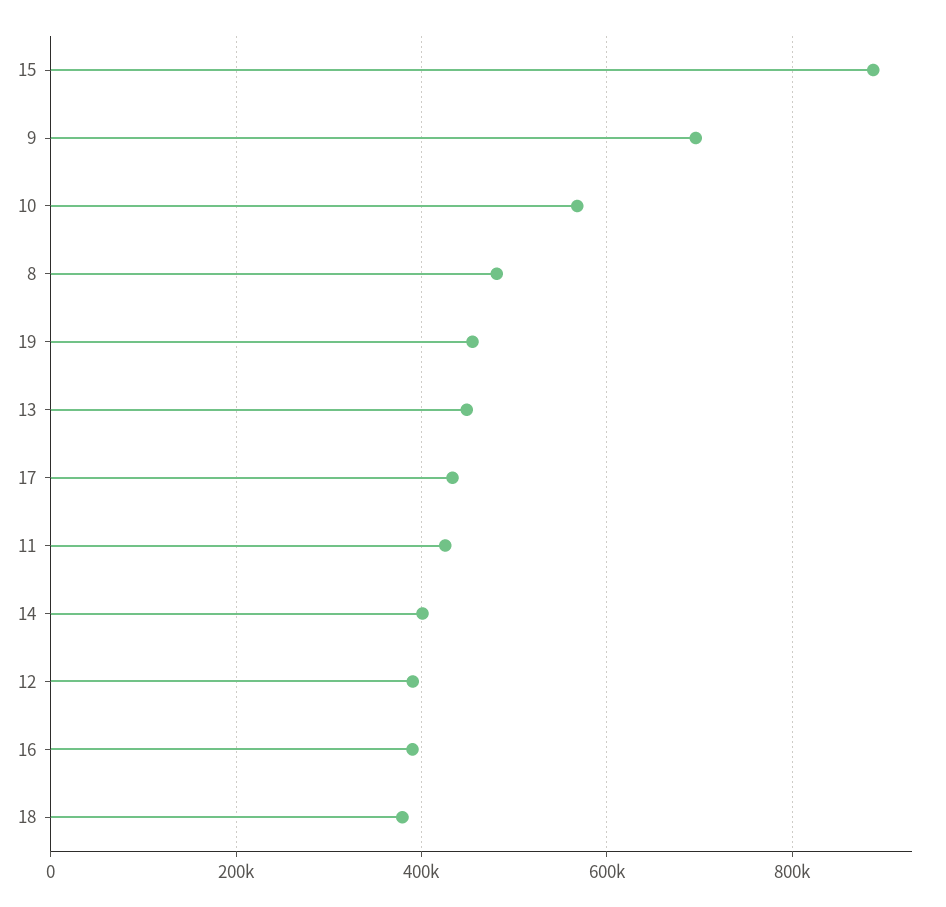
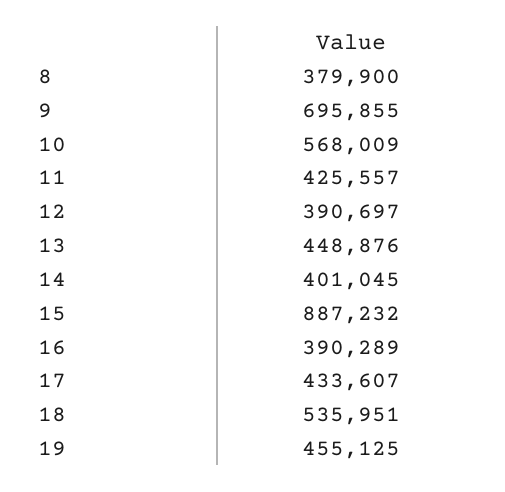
  {
    "15": 887232,
    "9": 695855,
    "10": 568009,
-   "8": 480000,
+   "8": 379900,
    "19": 455125,
    "13": 448876,
    "17": 433607,
    "11": 425557,
    "14": 401045,
    "12": 390697,
    "16": 390289,
-   "18": 380000
+   "18": 535951
  }

